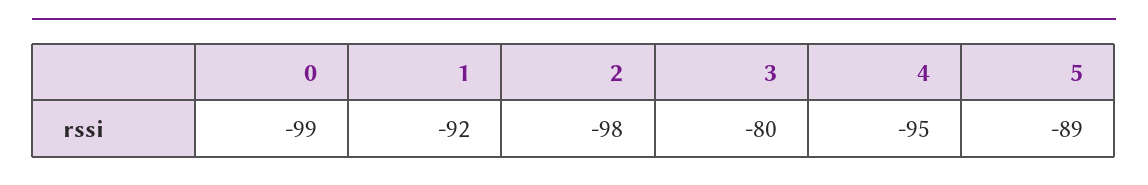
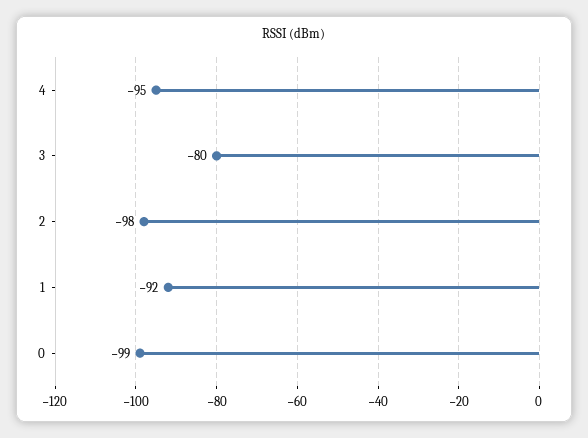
  {
    "0": -99,
    "1": -92,
    "2": -98,
    "3": -80,
-   "4": -95,
+   "4": -95
-   "5": -89
  }

